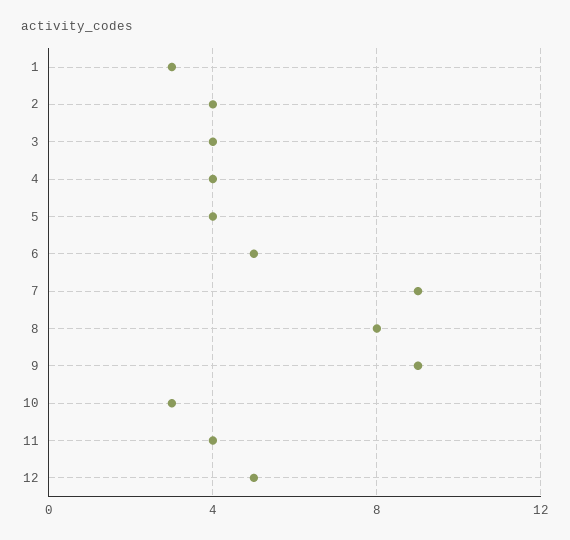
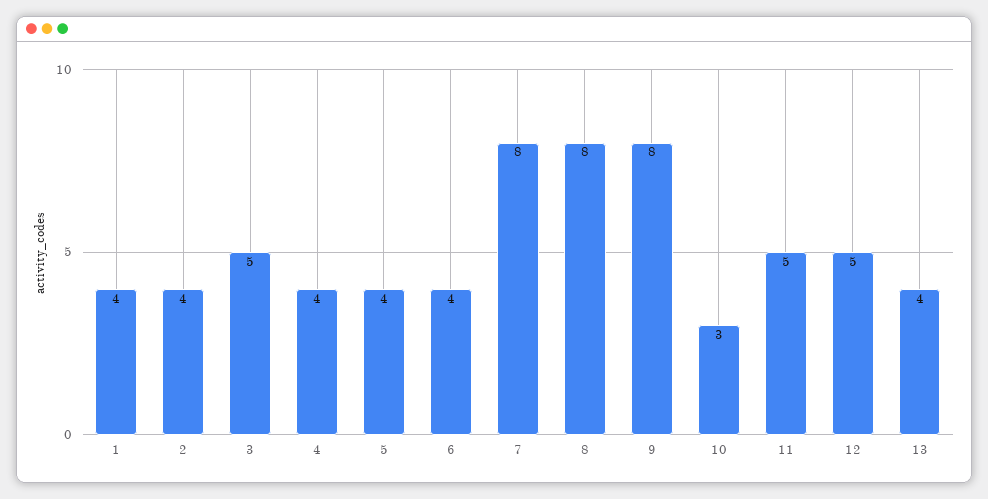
  {
-   "1": 3,
+   "1": 4,
    "2": 4,
-   "3": 4,
+   "3": 5,
    "4": 4,
    "5": 4,
-   "6": 5,
+   "6": 4,
-   "7": 9,
+   "7": 8,
    "8": 8,
-   "9": 9,
+   "9": 8,
    "10": 3,
-   "11": 4,
+   "11": 5,
-   "12": 5
+   "12": 5,
+   "13": 4
  }

